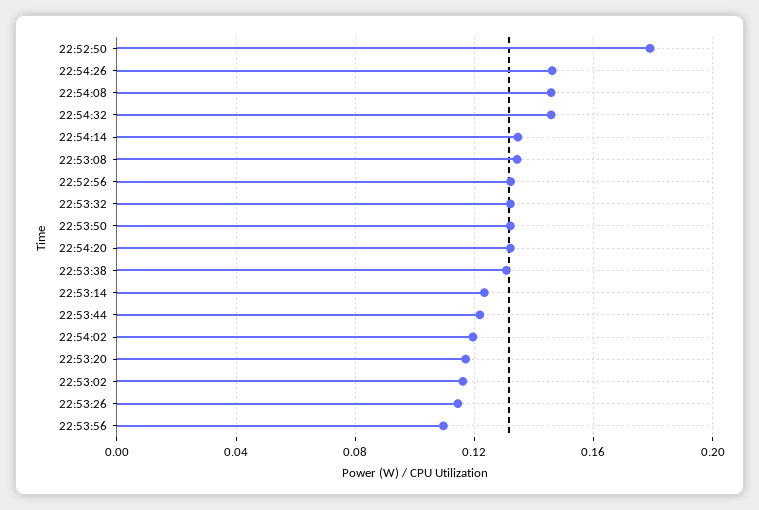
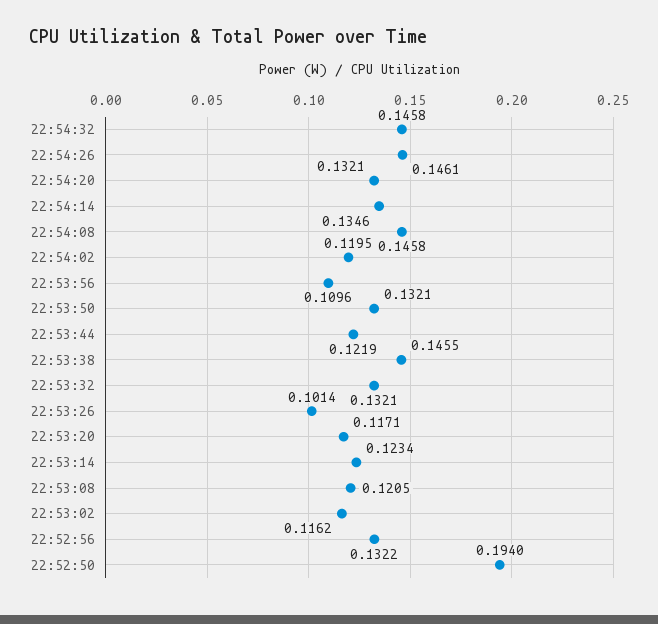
  {
-   "22:52:50": 0.18,
+   "22:52:50": 0.194,
    "22:54:26": 0.1461,
    "22:54:08": 0.1458,
    "22:54:32": 0.1458,
    "22:54:14": 0.1346,
-   "22:53:08": 0.135,
+   "22:53:08": 0.1205,
    "22:52:56": 0.1322,
    "22:53:32": 0.1321,
    "22:53:50": 0.1321,
    "22:54:20": 0.1321,
-   "22:53:38": 0.13,
+   "22:53:38": 0.1455,
    "22:53:14": 0.1234,
    "22:53:44": 0.1219,
    "22:54:02": 0.1195,
    "22:53:20": 0.1171,
    "22:53:02": 0.1162,
-   "22:53:26": 0.115,
+   "22:53:26": 0.1014,
    "22:53:56": 0.1096
  }

